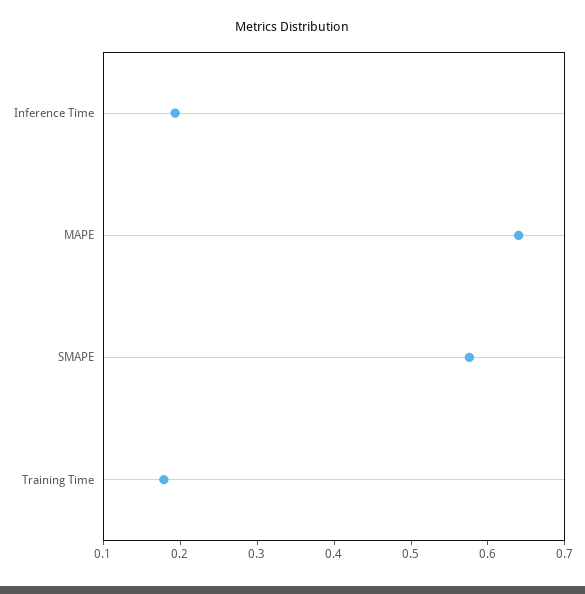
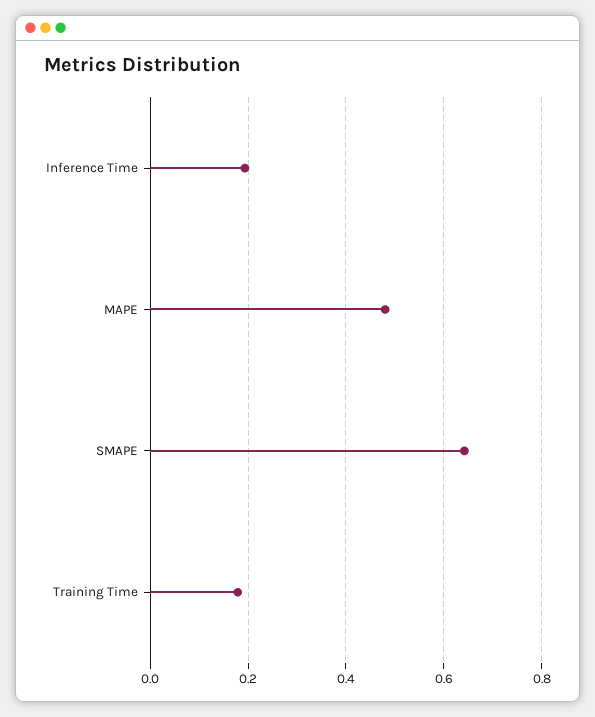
  {
    "Inference Time": 0.2,
-   "MAPE": 0.64,
+   "MAPE": 0.48,
-   "SMAPE": 0.58,
+   "SMAPE": 0.64,
    "Training Time": 0.18
  }

